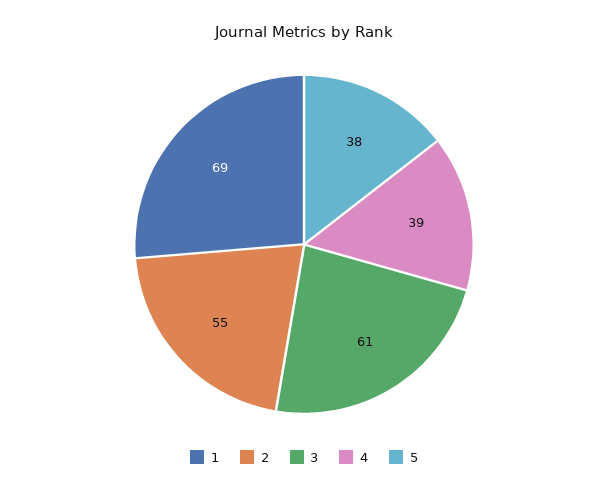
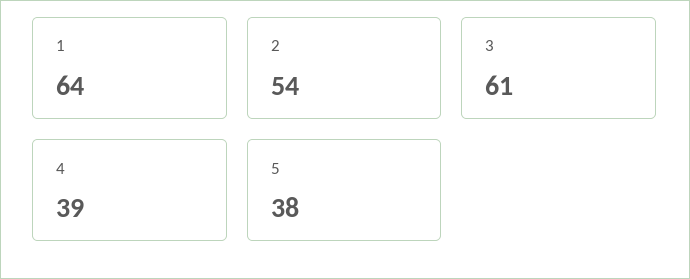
  {
-   "1": 69,
+   "1": 64,
-   "2": 55,
+   "2": 54,
    "3": 61,
    "4": 39,
    "5": 38
  }

